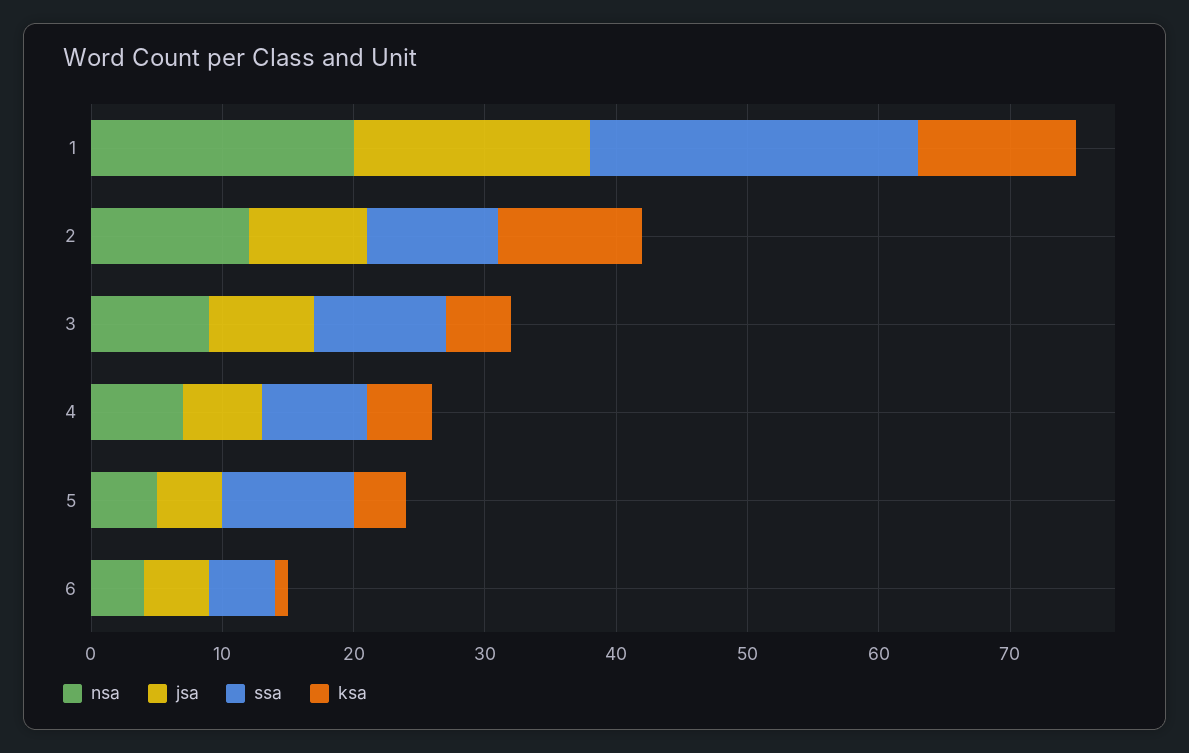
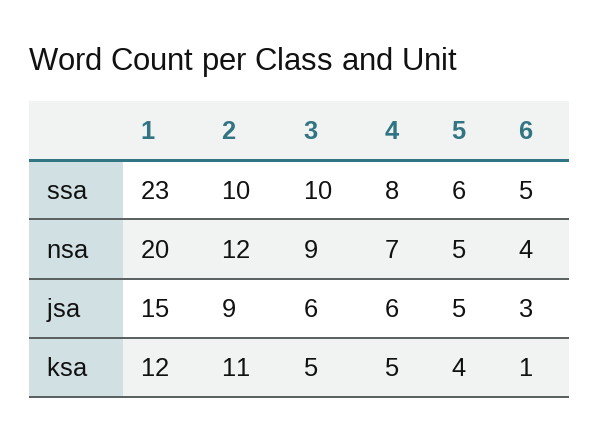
  {
    "nsa": {
      "1": 20,
      "2": 12,
      "3": 9,
      "4": 7,
      "5": 5,
      "6": 4
    },
    "jsa": {
-     "1": 18,
+     "1": 15,
      "2": 9,
-     "3": 8,
+     "3": 6,
      "4": 6,
      "5": 5,
-     "6": 5
+     "6": 3
    },
    "ssa": {
-     "1": 25,
+     "1": 23,
      "2": 10,
      "3": 10,
      "4": 8,
-     "5": 10,
+     "5": 6,
      "6": 5
    },
    "ksa": {
      "1": 12,
      "2": 11,
      "3": 5,
      "4": 5,
      "5": 4,
      "6": 1
    }
  }

